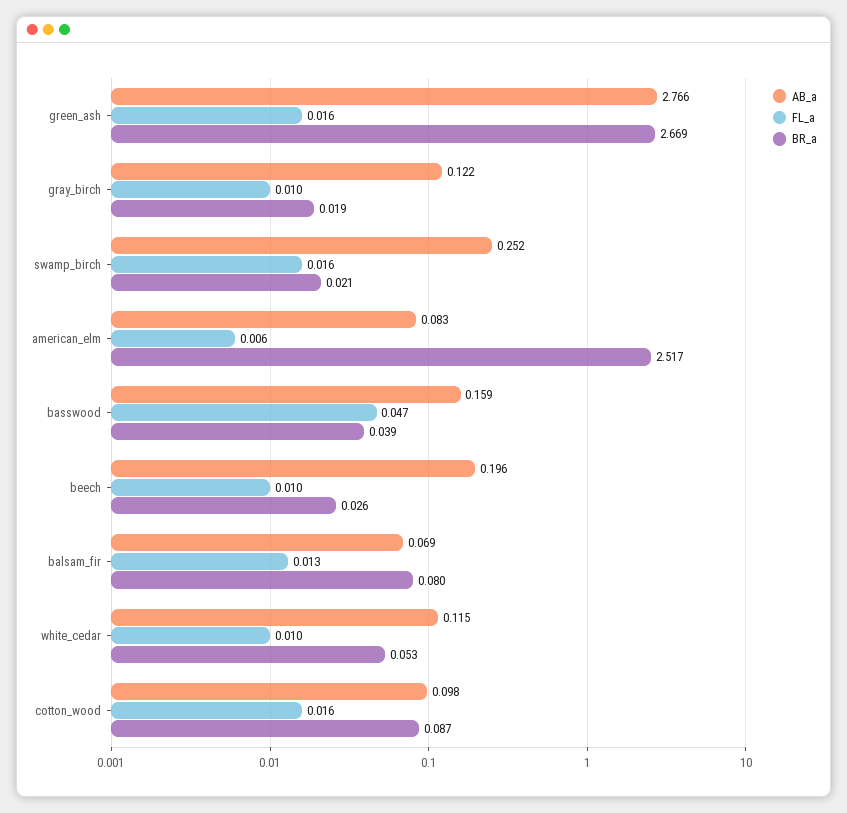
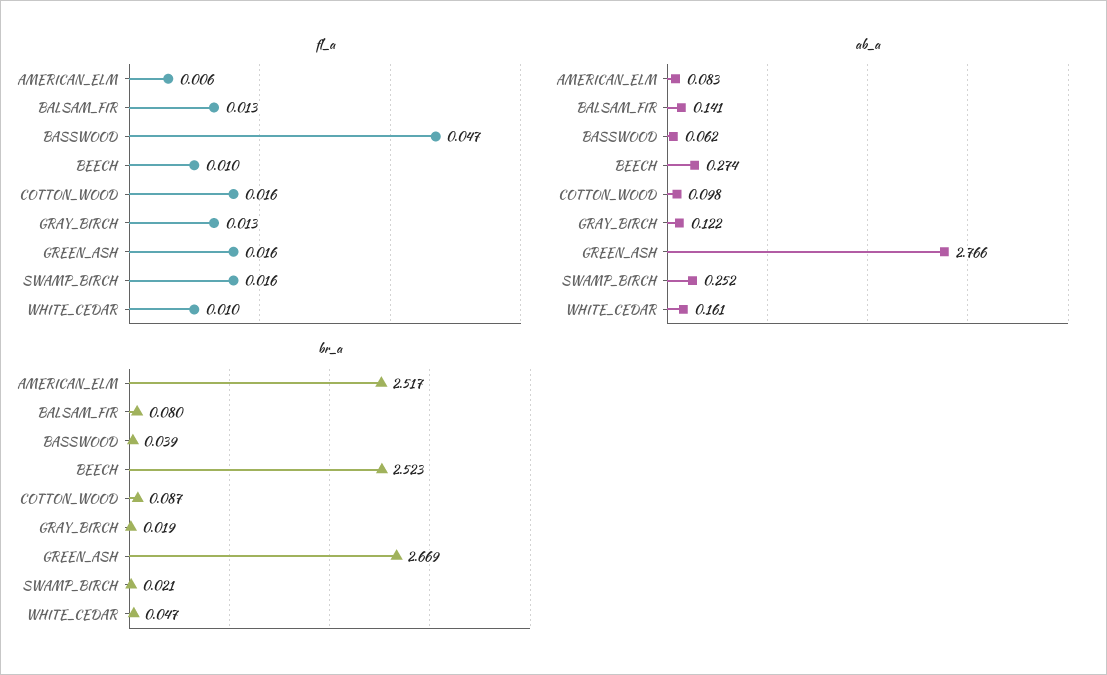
  {
    "AB_a": {
      "green_ash": 2.766,
      "gray_birch": 0.122,
      "swamp_birch": 0.252,
      "american_elm": 0.083,
-     "basswood": 0.159,
+     "basswood": 0.062,
-     "beech": 0.196,
+     "beech": 0.274,
-     "balsam_fir": 0.069,
+     "balsam_fir": 0.141,
-     "white_cedar": 0.115,
+     "white_cedar": 0.161,
      "cotton_wood": 0.098
    },
    "FL_a": {
      "green_ash": 0.016,
-     "gray_birch": 0.01,
+     "gray_birch": 0.013,
      "swamp_birch": 0.016,
      "american_elm": 0.006,
      "basswood": 0.047,
      "beech": 0.01,
      "balsam_fir": 0.013,
      "white_cedar": 0.01,
      "cotton_wood": 0.016
    },
    "BR_a": {
      "green_ash": 2.669,
      "gray_birch": 0.019,
      "swamp_birch": 0.021,
      "american_elm": 2.517,
      "basswood": 0.039,
-     "beech": 0.026,
+     "beech": 2.523,
      "balsam_fir": 0.08,
-     "white_cedar": 0.053,
+     "white_cedar": 0.047,
      "cotton_wood": 0.087
    }
  }

